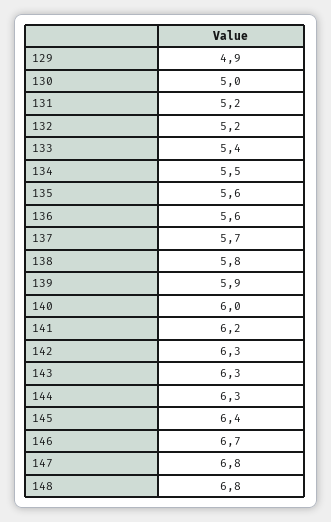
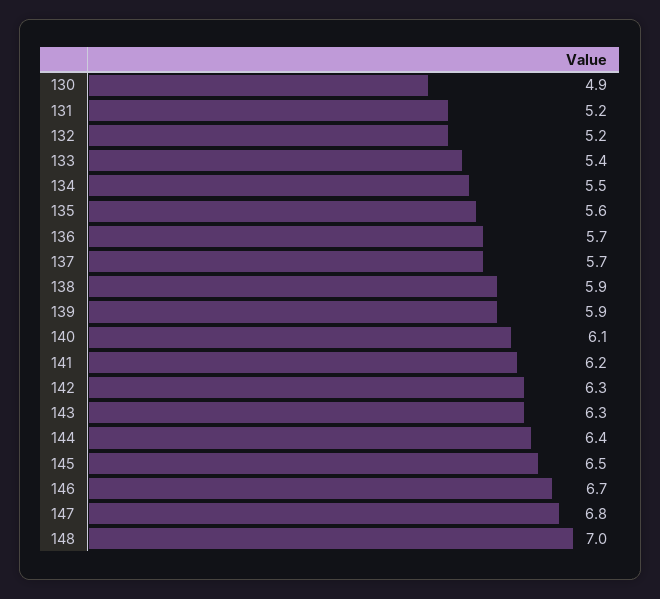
  {
-   "129": 4.9,
-   "130": 5,
+   "130": 4.9,
    "131": 5.2,
    "132": 5.2,
    "133": 5.4,
    "134": 5.5,
    "135": 5.6,
-   "136": 5.6,
+   "136": 5.7,
    "137": 5.7,
-   "138": 5.8,
+   "138": 5.9,
    "139": 5.9,
-   "140": 6,
+   "140": 6.1,
    "141": 6.2,
    "142": 6.3,
    "143": 6.3,
-   "144": 6.3,
+   "144": 6.4,
-   "145": 6.4,
+   "145": 6.5,
    "146": 6.7,
    "147": 6.8,
-   "148": 6.8
+   "148": 7
  }

